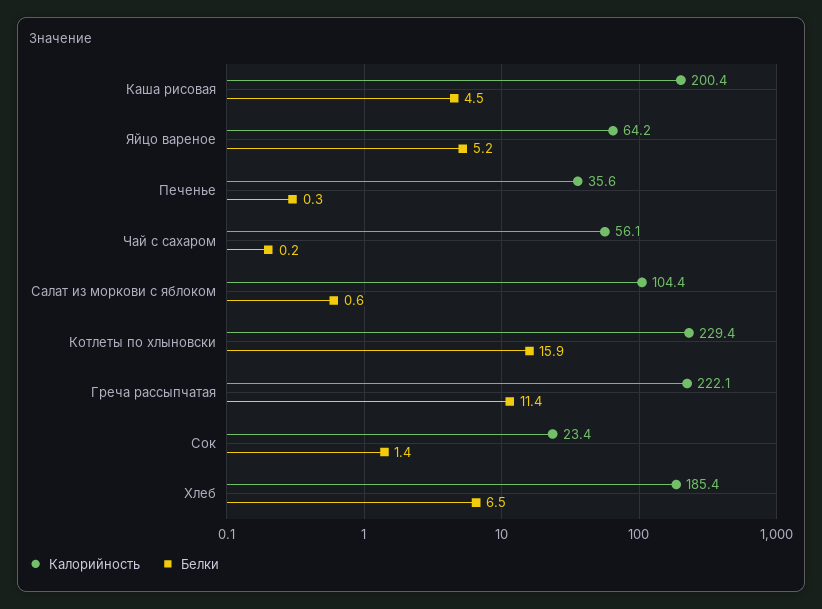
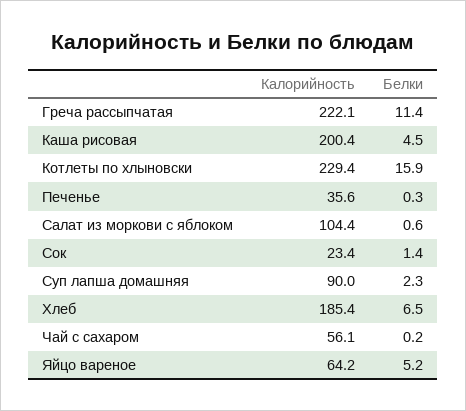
  {
    "Калорийность": {
      "Каша рисовая": 200.4,
      "Яйцо вареное": 64.2,
      "Печенье": 35.6,
      "Чай с сахаром": 56.1,
      "Салат из моркови с яблоком": 104.4,
      "Котлеты по хлыновски": 229.4,
      "Греча рассыпчатая": 222.1,
      "Сок": 23.4,
-     "Хлеб": 185.4
+     "Хлеб": 185.4,
+     "Суп лапша домашняя": 90
    },
    "Белки": {
      "Каша рисовая": 4.5,
      "Яйцо вареное": 5.2,
      "Печенье": 0.3,
      "Чай с сахаром": 0.2,
      "Салат из моркови с яблоком": 0.6,
      "Котлеты по хлыновски": 15.9,
      "Греча рассыпчатая": 11.4,
      "Сок": 1.4,
-     "Хлеб": 6.5
+     "Хлеб": 6.5,
+     "Суп лапша домашняя": 2.3
    }
  }

